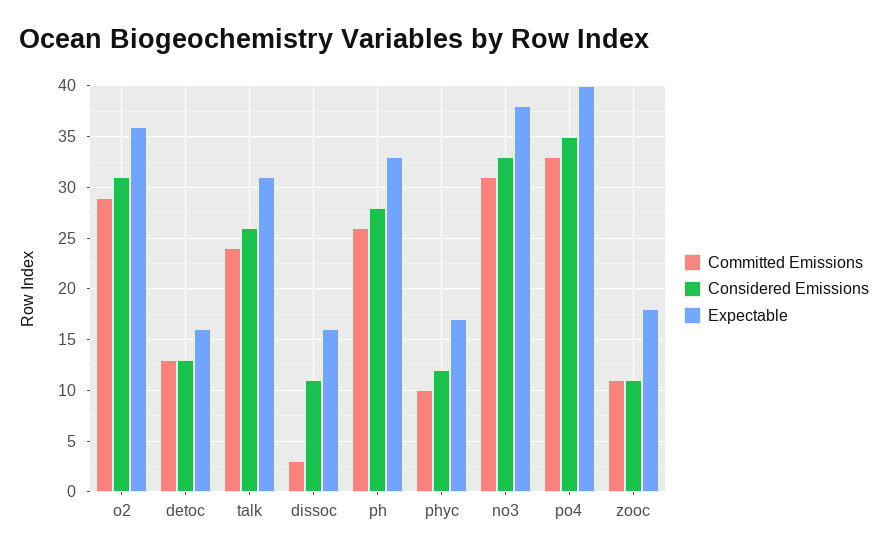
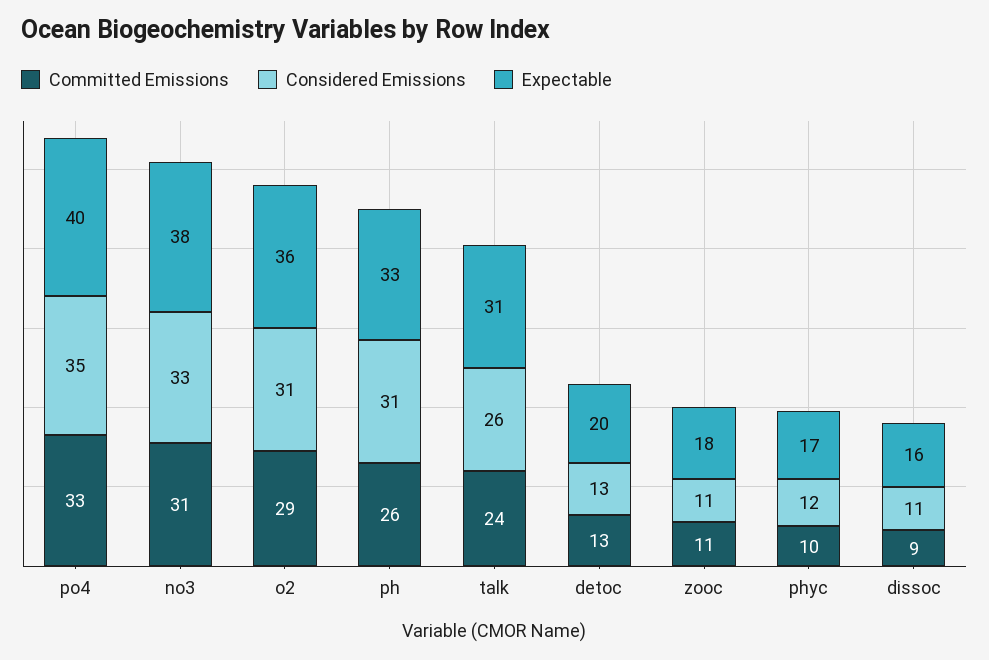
  {
    "Committed Emissions": {
      "o2": 29,
      "detoc": 13,
      "talk": 24,
-     "dissoc": 3,
+     "dissoc": 9,
      "ph": 26,
      "phyc": 10,
      "no3": 31,
      "po4": 33,
      "zooc": 11
    },
    "Considered Emissions": {
      "o2": 31,
      "detoc": 13,
      "talk": 26,
      "dissoc": 11,
-     "ph": 28,
+     "ph": 31,
      "phyc": 12,
      "no3": 33,
      "po4": 35,
      "zooc": 11
    },
    "Expectable": {
      "o2": 36,
-     "detoc": 16,
+     "detoc": 20,
      "talk": 31,
      "dissoc": 16,
      "ph": 33,
      "phyc": 17,
      "no3": 38,
      "po4": 40,
      "zooc": 18
    }
  }

